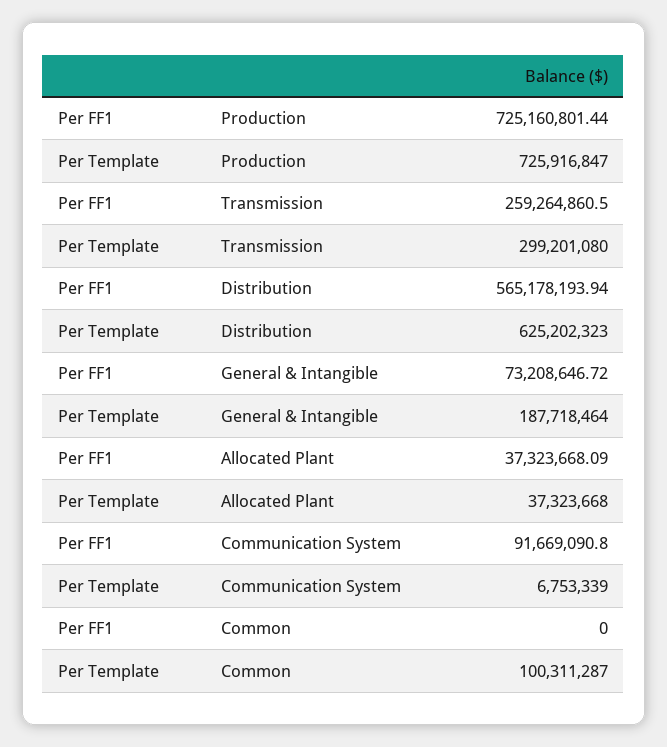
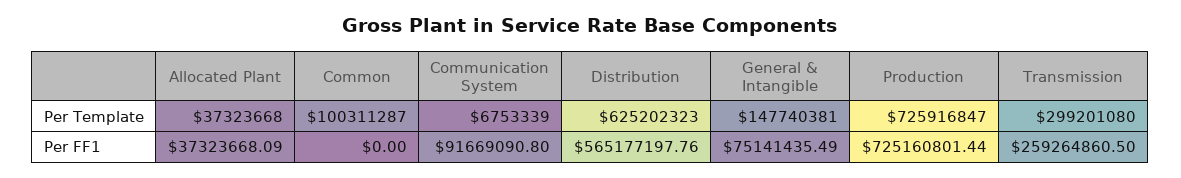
  {
    "Per FF1": {
      "Production": 725160801.44,
      "Transmission": 259264860.5,
-     "Distribution": 565178193.94,
+     "Distribution": 565177197.76,
-     "General & Intangible": 73208646.72,
+     "General & Intangible": 75141435.49,
      "Allocated Plant": 37323668.09,
      "Communication System": 91669090.8,
      "Common": 0
    },
    "Per Template": {
      "Production": 725916847,
      "Transmission": 299201080,
      "Distribution": 625202323,
-     "General & Intangible": 187718464,
+     "General & Intangible": 147740381,
      "Allocated Plant": 37323668,
      "Communication System": 6753339,
      "Common": 100311287
    }
  }

